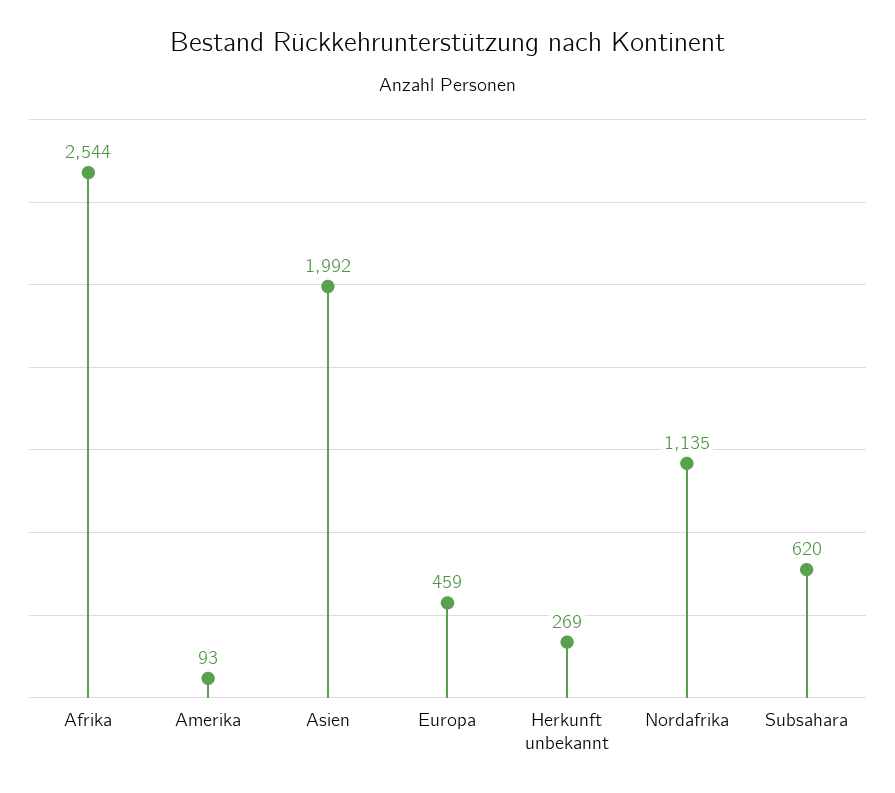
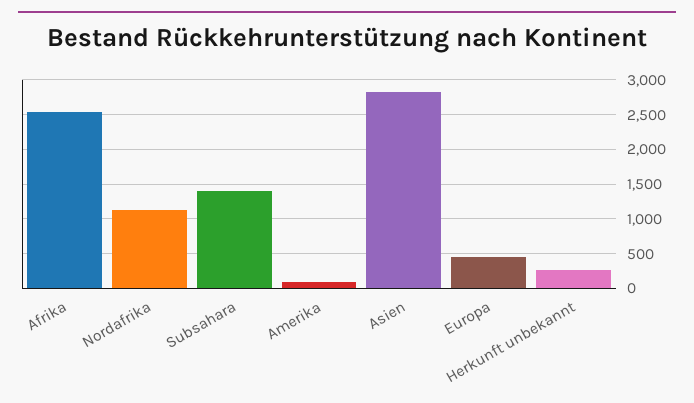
  {
    "Afrika": 2544,
    "Amerika": 93,
-   "Asien": 1992,
+   "Asien": 2800,
    "Europa": 459,
    "Herkunft unbekannt": 269,
    "Nordafrika": 1135,
-   "Subsahara": 620
+   "Subsahara": 1400
  }

